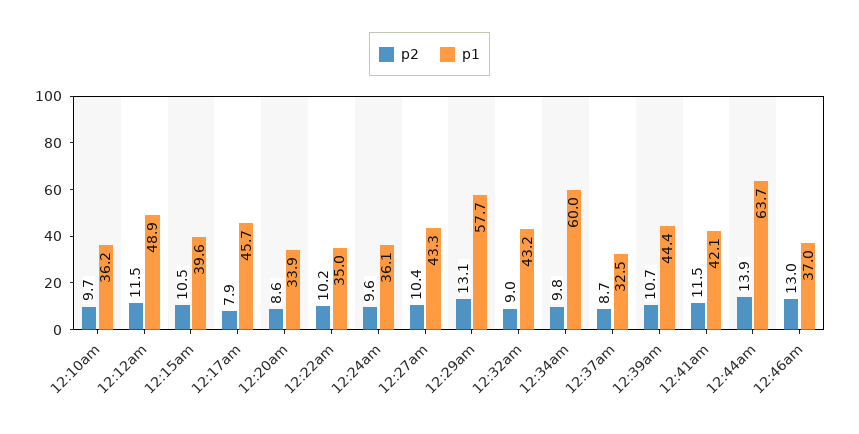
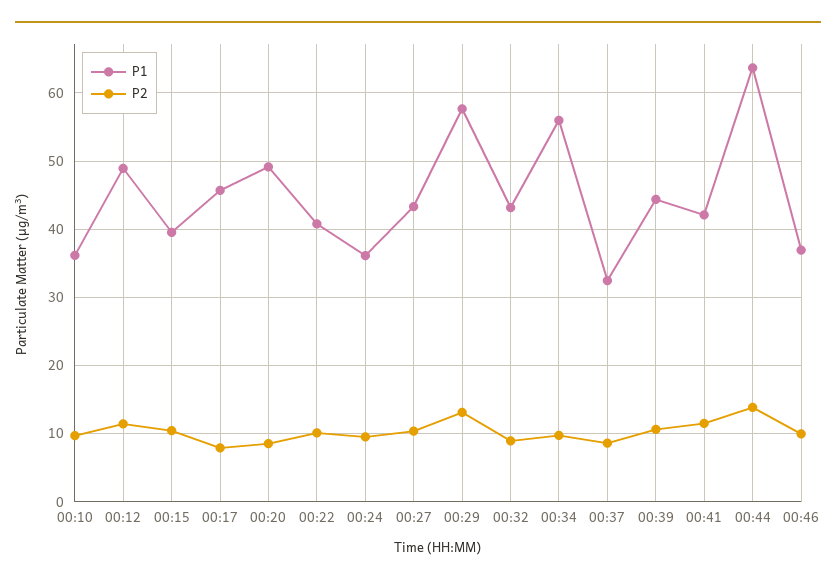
  {
    "p2": {
      "12:10am": 9.7,
      "12:12am": 11.5,
      "12:15am": 10.5,
      "12:17am": 7.9,
      "12:20am": 8.6,
      "12:22am": 10.2,
      "12:24am": 9.6,
      "12:27am": 10.4,
      "12:29am": 13.1,
      "12:32am": 9,
      "12:34am": 9.8,
      "12:37am": 8.7,
      "12:39am": 10.7,
      "12:41am": 11.5,
      "12:44am": 13.9,
-     "12:46am": 13
+     "12:46am": 10
    },
    "p1": {
      "12:10am": 36.2,
      "12:12am": 48.9,
      "12:15am": 39.6,
      "12:17am": 45.7,
-     "12:20am": 33.9,
+     "12:20am": 49,
-     "12:22am": 35,
+     "12:22am": 41,
      "12:24am": 36.1,
      "12:27am": 43.3,
      "12:29am": 57.7,
      "12:32am": 43.2,
-     "12:34am": 60,
+     "12:34am": 56,
      "12:37am": 32.5,
      "12:39am": 44.4,
      "12:41am": 42.1,
      "12:44am": 63.7,
      "12:46am": 37
    }
  }

